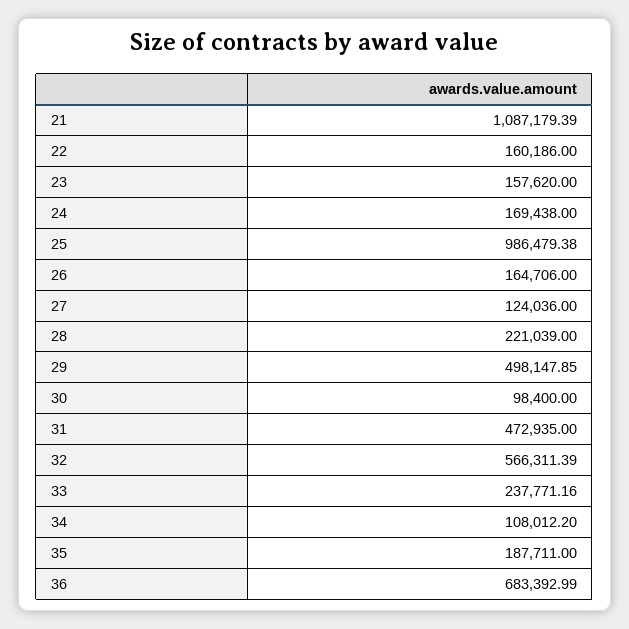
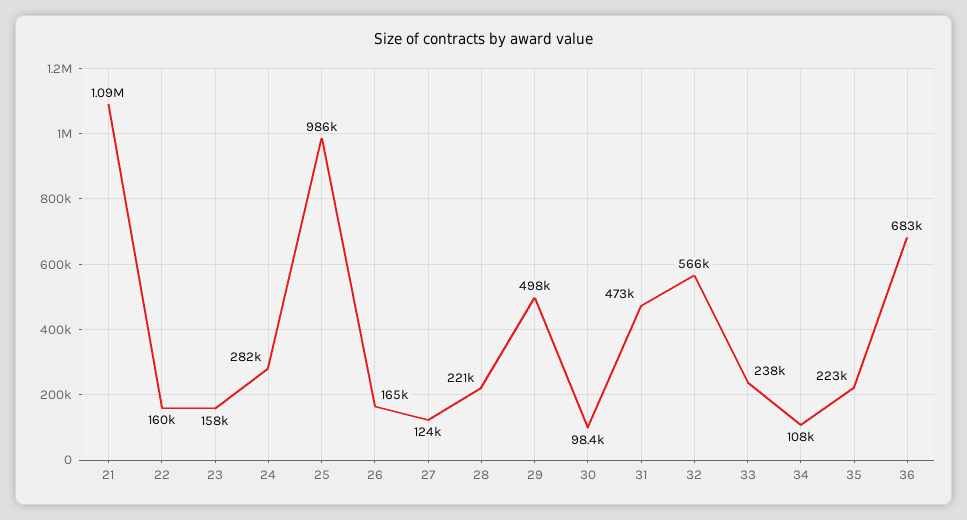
  {
    "21": 1087179.39,
    "22": 160186,
    "23": 157620,
-   "24": 169438,
+   "24": 282000,
    "25": 986479.38,
    "26": 164706,
    "27": 124036,
    "28": 221039,
    "29": 498147.85,
    "30": 98400,
    "31": 472935,
    "32": 566311.39,
    "33": 237771.16,
    "34": 108012.2,
-   "35": 187711,
+   "35": 223000,
    "36": 683392.99
  }

